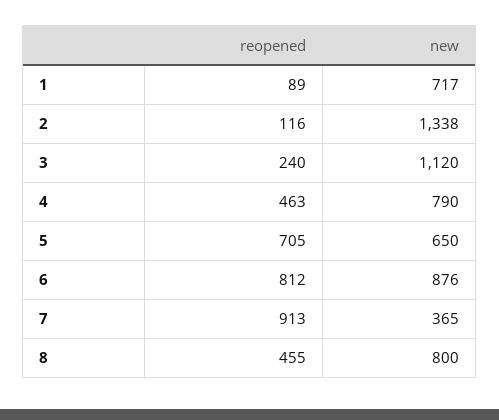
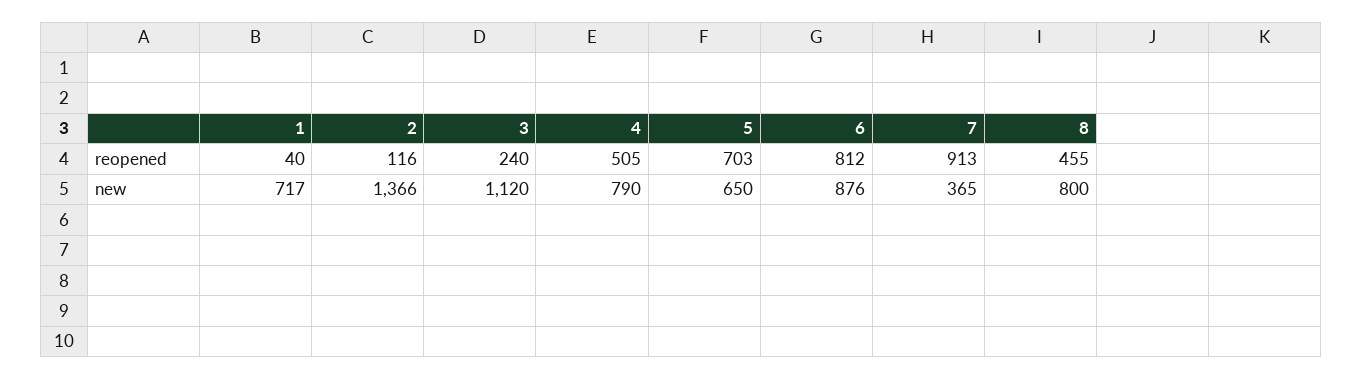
  {
    "reopened": {
-     "1": 89,
+     "1": 40,
      "2": 116,
      "3": 240,
-     "4": 463,
+     "4": 505,
-     "5": 705,
+     "5": 703,
      "6": 812,
      "7": 913,
      "8": 455
    },
    "new": {
      "1": 717,
-     "2": 1338,
+     "2": 1366,
      "3": 1120,
      "4": 790,
      "5": 650,
      "6": 876,
      "7": 365,
      "8": 800
    }
  }

